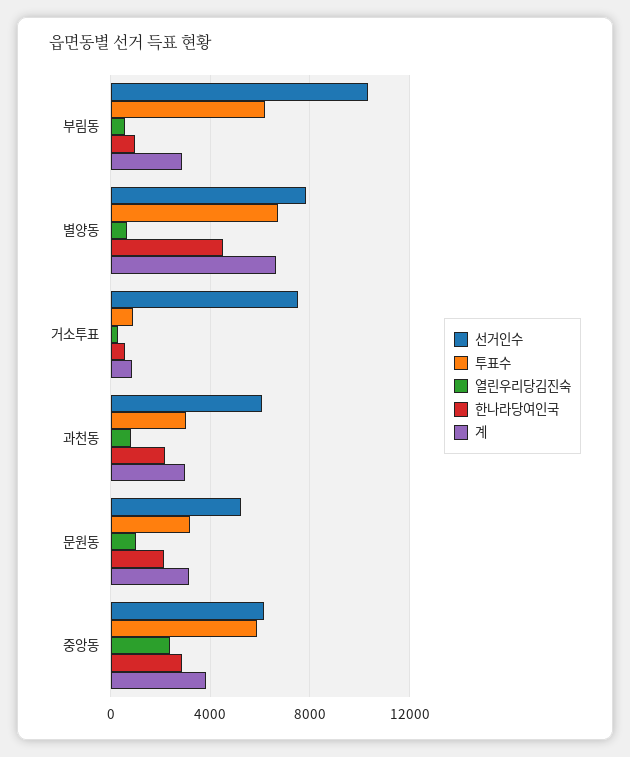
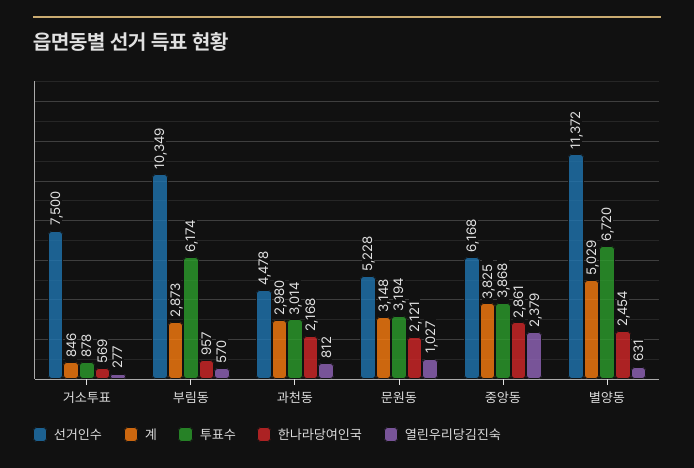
  {
    "선거인수": {
      "부림동": 10349,
-     "별양동": 8000,
+     "별양동": 11372,
      "거소투표": 7500,
-     "과천동": 6000,
+     "과천동": 4478,
      "문원동": 5228,
      "중앙동": 6168
    },
    "투표수": {
      "부림동": 6174,
      "별양동": 6720,
      "거소투표": 878,
      "과천동": 3014,
      "문원동": 3194,
-     "중앙동": 6000
+     "중앙동": 3868
    },
    "열린우리당김진숙": {
      "부림동": 570,
      "별양동": 631,
      "거소투표": 277,
      "과천동": 812,
      "문원동": 1027,
      "중앙동": 2379
    },
    "한나라당여인국": {
      "부림동": 957,
-     "별양동": 4500,
+     "별양동": 2454,
      "거소투표": 569,
      "과천동": 2168,
      "문원동": 2121,
      "중앙동": 2861
    },
    "계": {
      "부림동": 2873,
-     "별양동": 6500,
+     "별양동": 5029,
      "거소투표": 846,
      "과천동": 2980,
      "문원동": 3148,
      "중앙동": 3825
    }
  }

